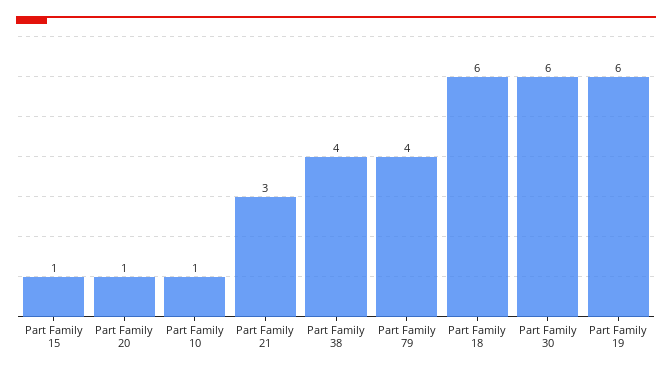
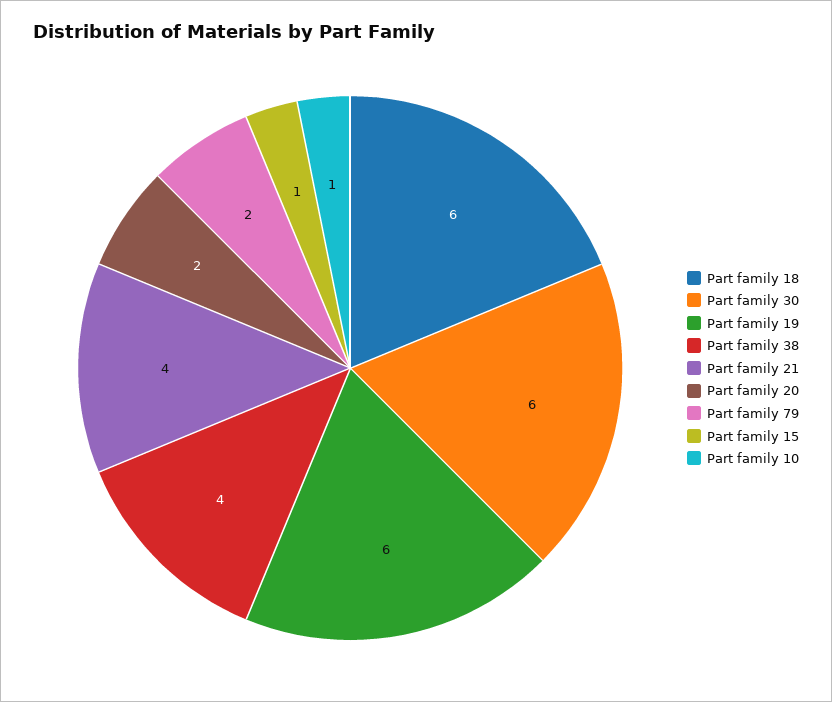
  {
    "Part Family 15": 1,
-   "Part Family 20": 1,
+   "Part Family 20": 2,
    "Part Family 10": 1,
-   "Part Family 21": 3,
+   "Part Family 21": 4,
    "Part Family 38": 4,
-   "Part Family 79": 4,
+   "Part Family 79": 2,
    "Part Family 18": 6,
    "Part Family 30": 6,
    "Part Family 19": 6
  }

